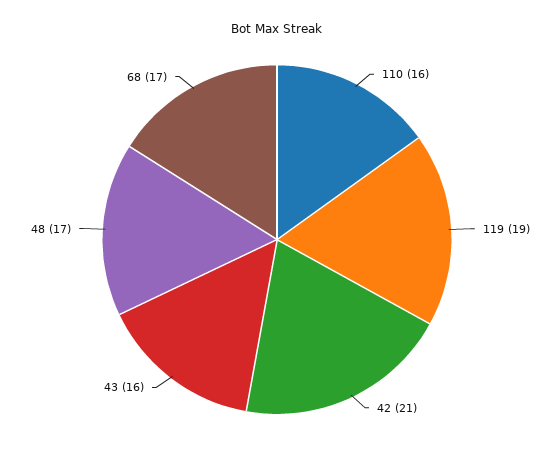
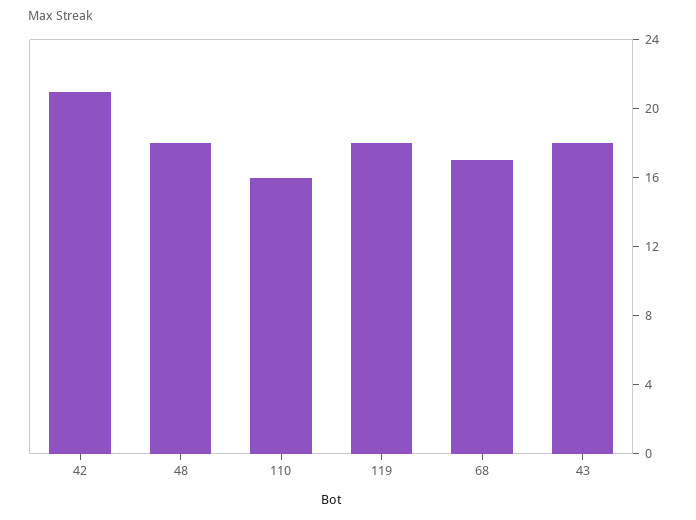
  {
    "110": 16,
-   "119": 19,
+   "119": 18,
    "42": 21,
-   "43": 16,
+   "43": 18,
-   "48": 17,
+   "48": 18,
    "68": 17
  }

